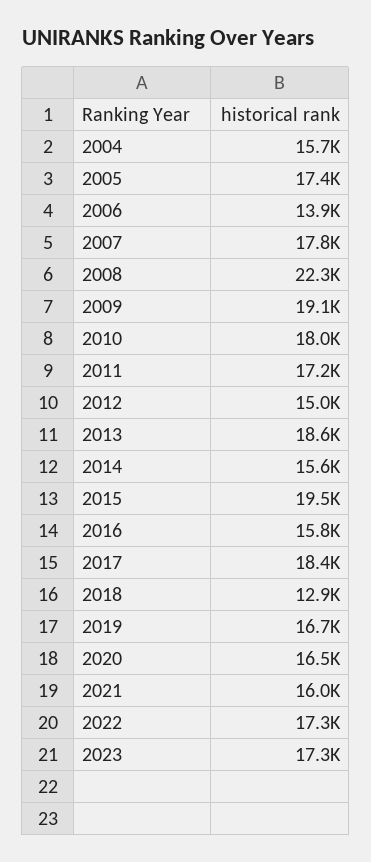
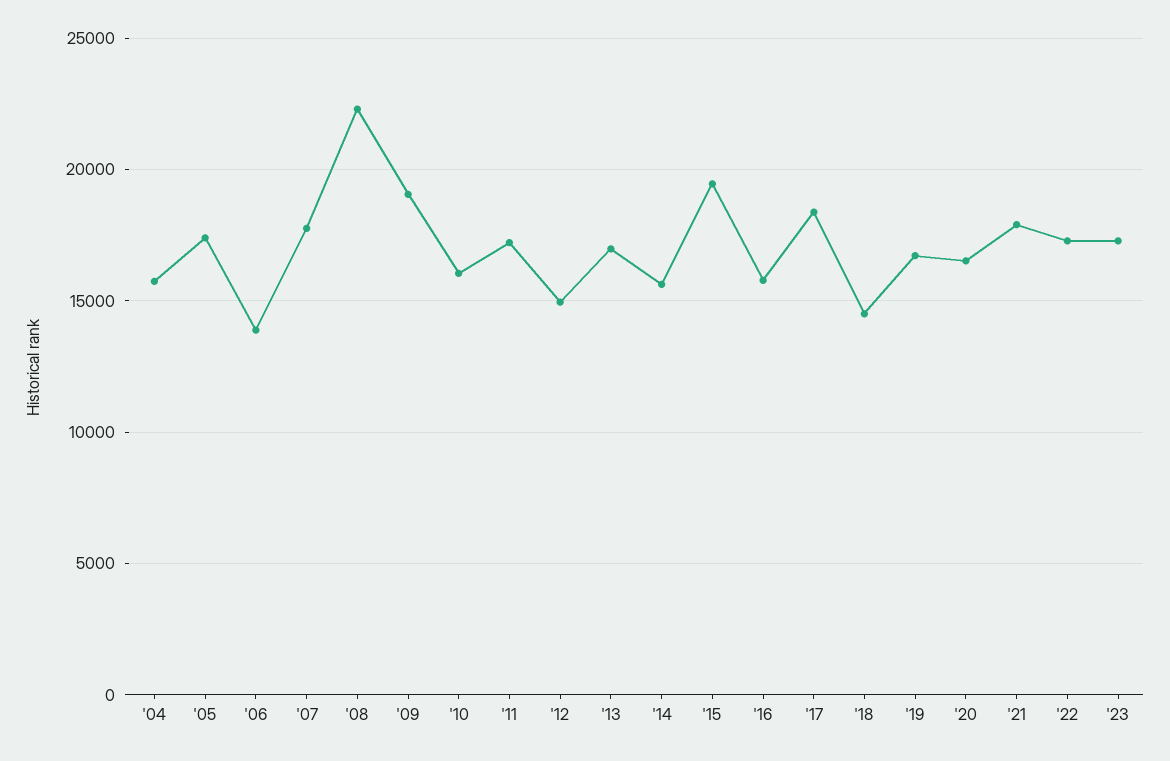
  {
    "2004": 15700,
    "2005": 17400,
    "2006": 13900,
    "2007": 17800,
    "2008": 22300,
    "2009": 19100,
-   "2010": 18000,
+   "2010": 16000,
    "2011": 17200,
    "2012": 15000,
-   "2013": 18600,
+   "2013": 17000,
    "2014": 15600,
    "2015": 19500,
    "2016": 15800,
    "2017": 18400,
-   "2018": 12900,
+   "2018": 14500,
    "2019": 16700,
    "2020": 16500,
-   "2021": 16000,
+   "2021": 18000,
    "2022": 17300,
    "2023": 17300
  }

